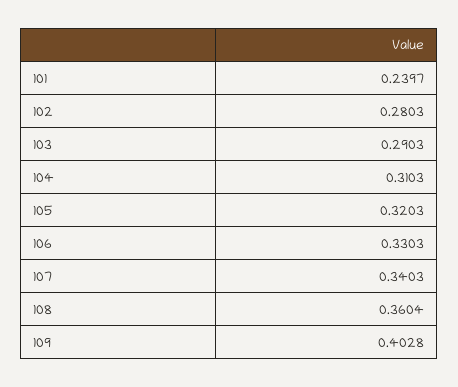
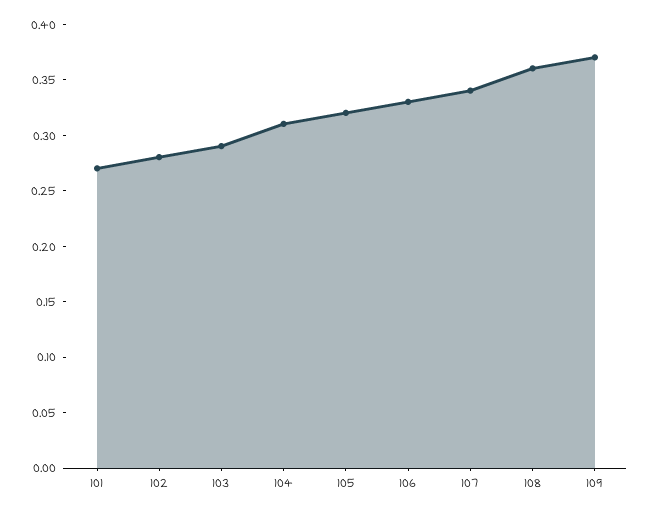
  {
-   "101": 0.2397,
+   "101": 0.27,
    "102": 0.2803,
    "103": 0.2903,
    "104": 0.3103,
    "105": 0.3203,
    "106": 0.3303,
    "107": 0.3403,
    "108": 0.3604,
-   "109": 0.4028
+   "109": 0.37
  }

